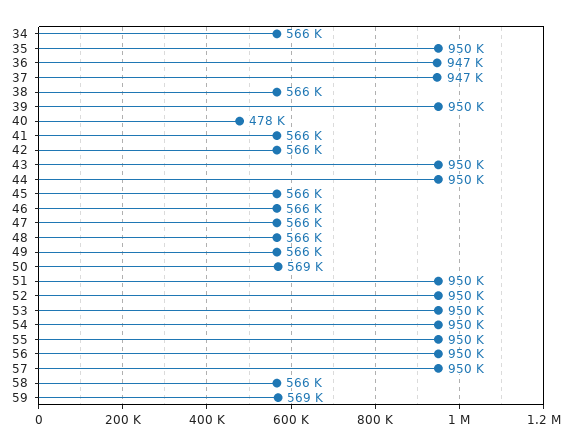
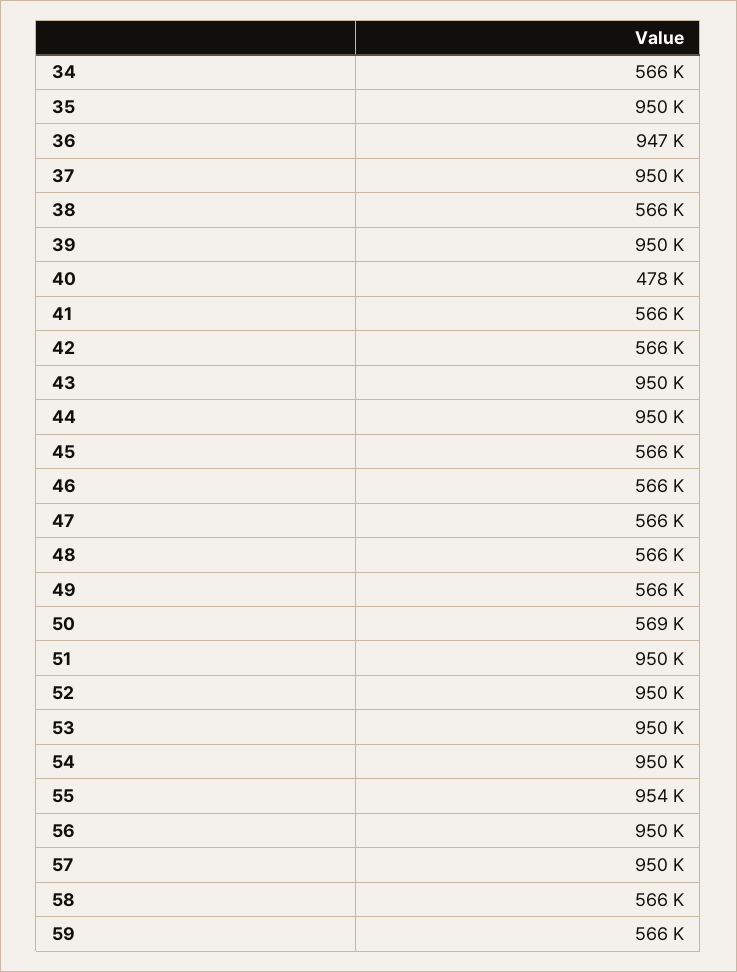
  {
    "34": 566000,
    "35": 950000,
    "36": 947000,
-   "37": 947000,
+   "37": 950000,
    "38": 566000,
    "39": 950000,
    "40": 478000,
    "41": 566000,
    "42": 566000,
    "43": 950000,
    "44": 950000,
    "45": 566000,
    "46": 566000,
    "47": 566000,
    "48": 566000,
    "49": 566000,
    "50": 569000,
    "51": 950000,
    "52": 950000,
    "53": 950000,
    "54": 950000,
-   "55": 950000,
+   "55": 954000,
    "56": 950000,
    "57": 950000,
    "58": 566000,
-   "59": 569000
+   "59": 566000
  }

